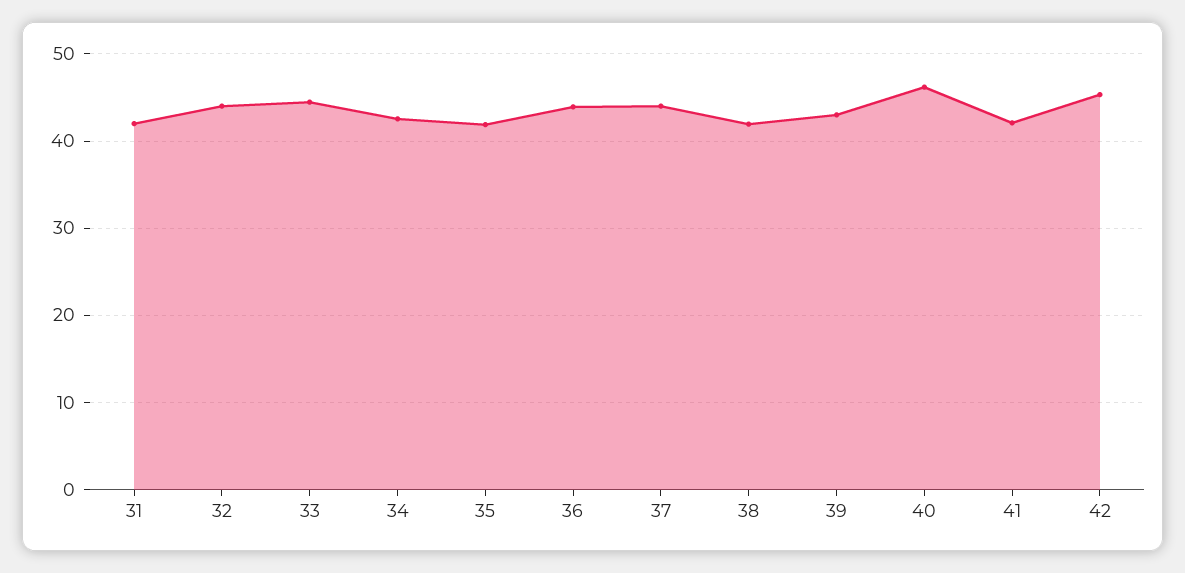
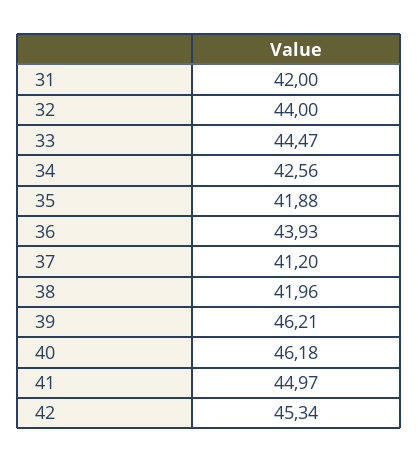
  {
    "31": 42,
    "32": 44,
    "33": 44.47,
    "34": 42.56,
    "35": 41.88,
    "36": 43.93,
-   "37": 44,
+   "37": 41.2,
    "38": 41.96,
-   "39": 43,
+   "39": 46.21,
    "40": 46.18,
-   "41": 42,
+   "41": 44.97,
    "42": 45.34
  }

